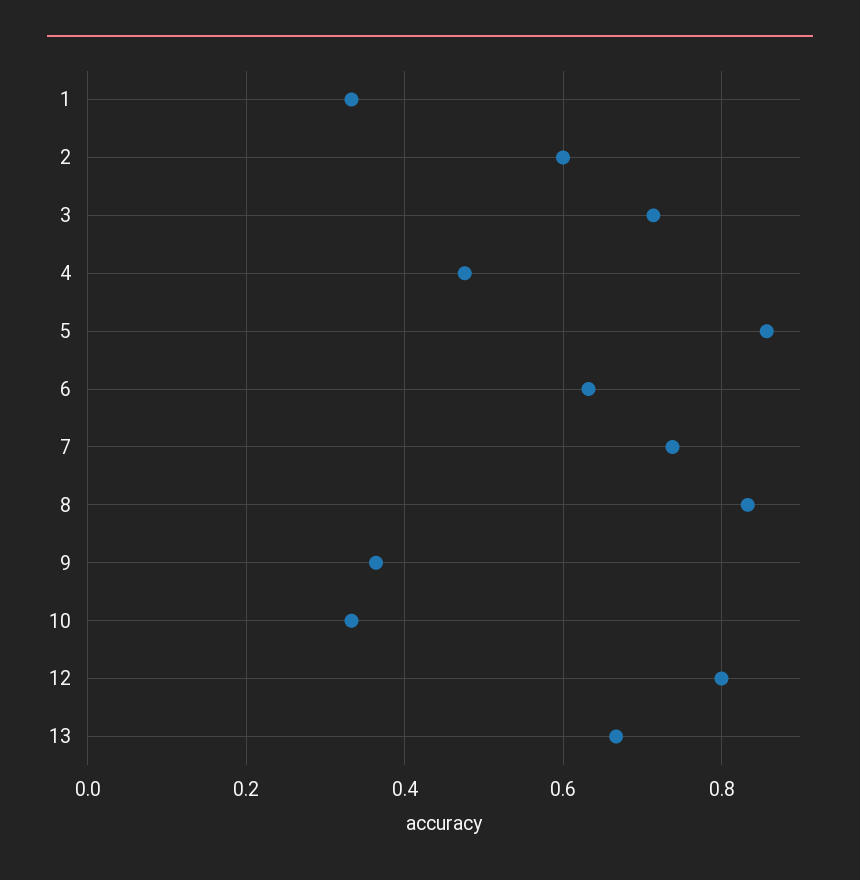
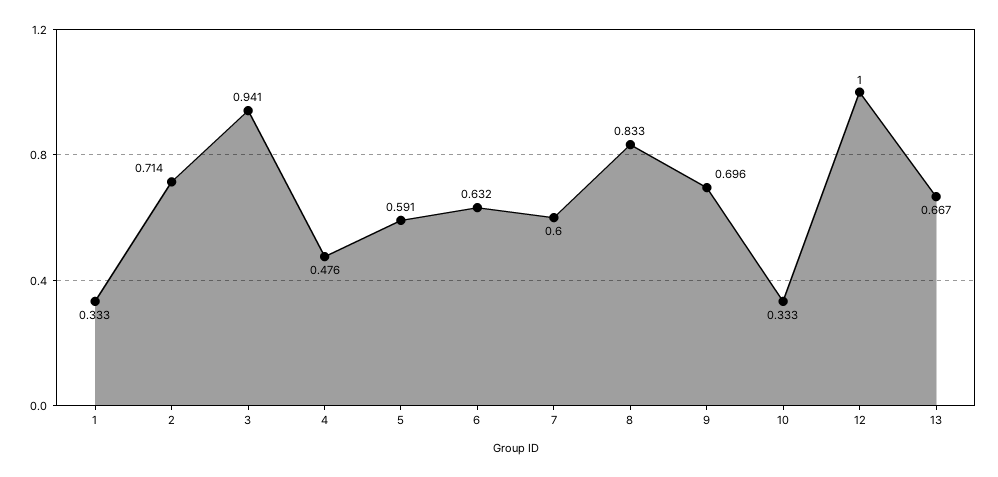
  {
    "1": 0.333,
-   "2": 0.6,
+   "2": 0.714,
-   "3": 0.72,
+   "3": 0.941,
    "4": 0.476,
-   "5": 0.86,
+   "5": 0.591,
    "6": 0.632,
-   "7": 0.74,
+   "7": 0.6,
    "8": 0.833,
-   "9": 0.36,
+   "9": 0.696,
    "10": 0.333,
-   "12": 0.8,
+   "12": 1,
    "13": 0.667
  }

